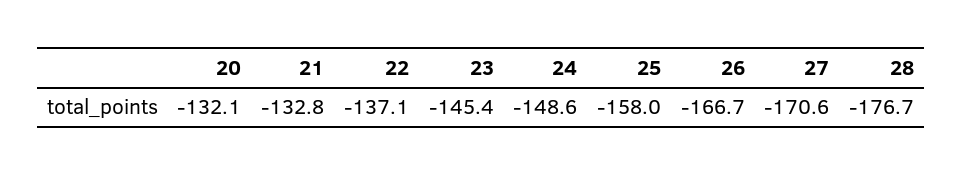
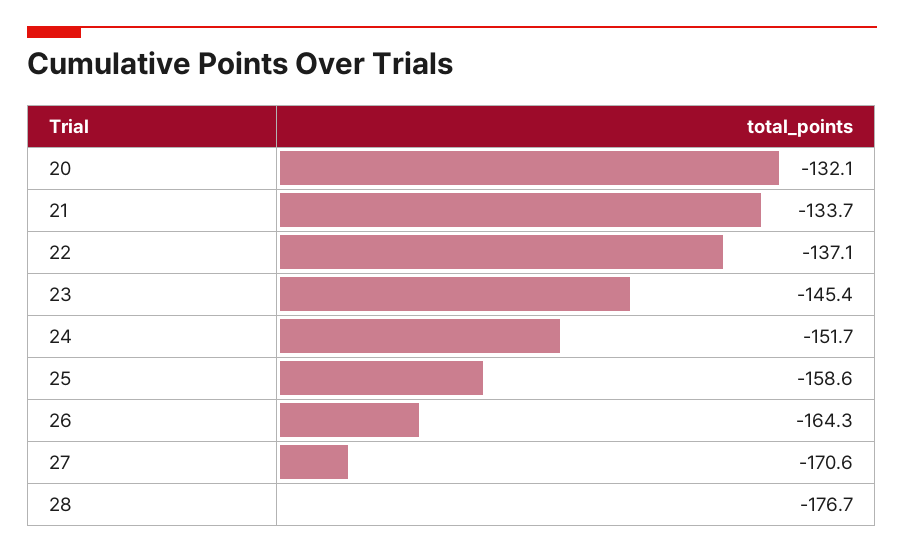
  {
    "20": -132.1,
-   "21": -132.8,
+   "21": -133.7,
    "22": -137.1,
    "23": -145.4,
-   "24": -148.6,
+   "24": -151.7,
-   "25": -158,
+   "25": -158.6,
-   "26": -166.7,
+   "26": -164.3,
    "27": -170.6,
    "28": -176.7
  }

